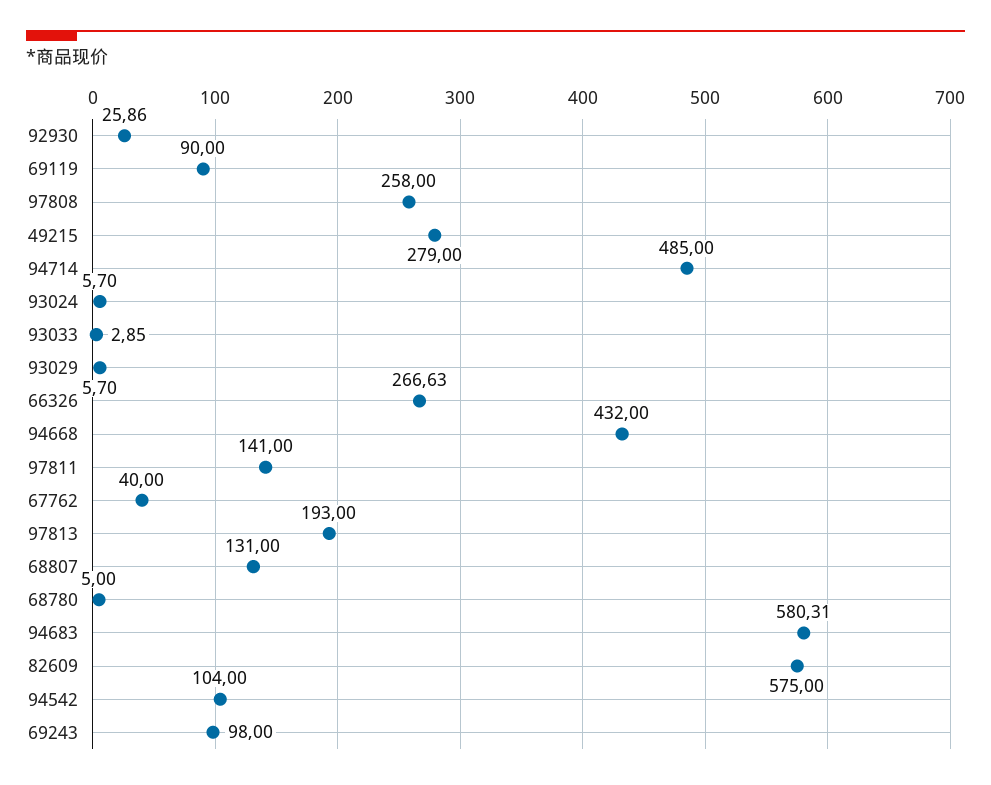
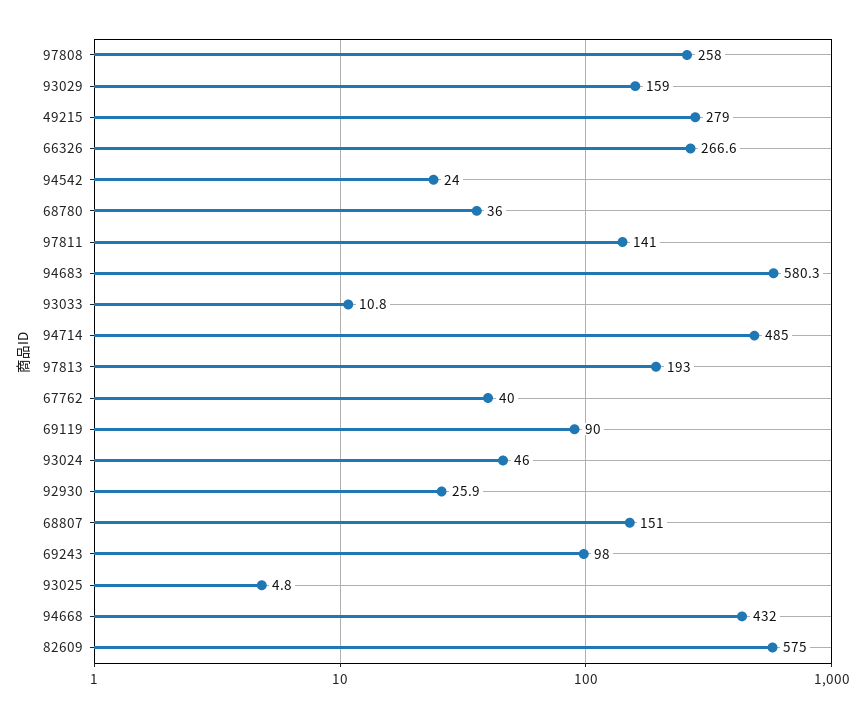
  {
    "92930": 25.86,
    "69119": 90,
    "97808": 258,
    "49215": 279,
    "94714": 485,
-   "93024": 5.7,
+   "93024": 46,
-   "93033": 2.85,
+   "93033": 10.8,
-   "93029": 5.7,
+   "93029": 159,
    "66326": 266.63,
    "94668": 432,
    "97811": 141,
    "67762": 40,
    "97813": 193,
-   "68807": 131,
+   "68807": 151,
-   "68780": 5,
+   "68780": 36,
    "94683": 580.31,
    "82609": 575,
-   "94542": 104,
+   "94542": 24,
-   "69243": 98
+   "69243": 98,
+   "93025": 4.8
  }

